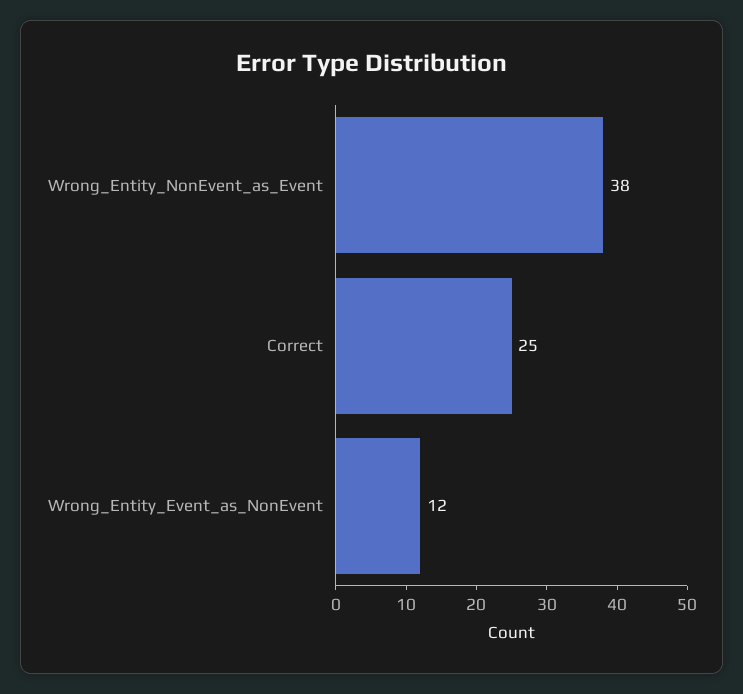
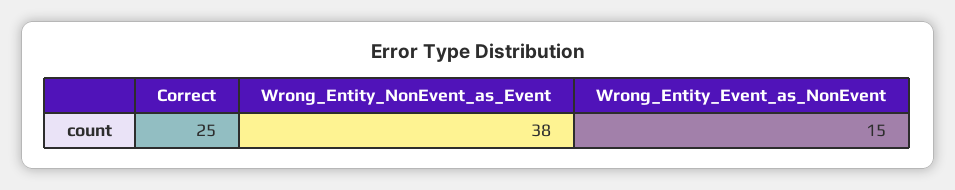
  {
    "Wrong_Entity_NonEvent_as_Event": 38,
    "Correct": 25,
-   "Wrong_Entity_Event_as_NonEvent": 12
+   "Wrong_Entity_Event_as_NonEvent": 15
  }

